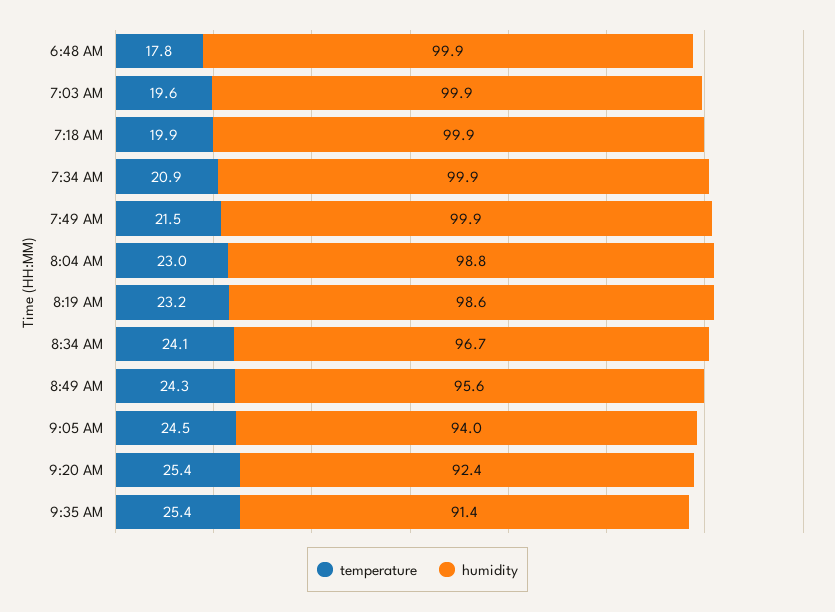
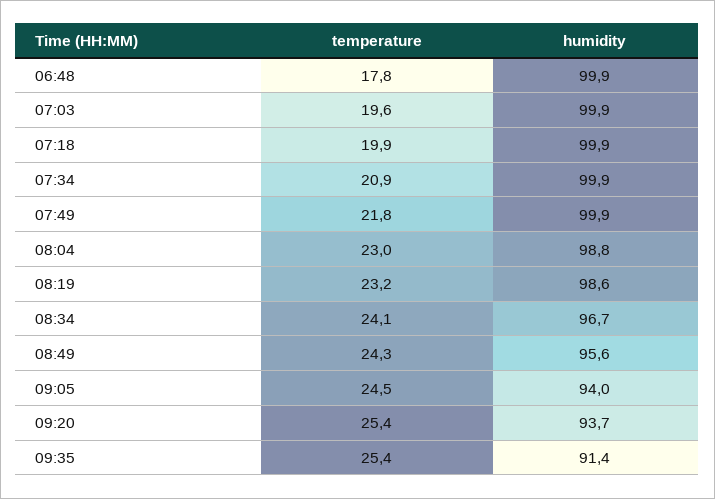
  {
    "temperature": {
      "6:48 AM": 17.8,
      "7:03 AM": 19.6,
      "7:18 AM": 19.9,
      "7:34 AM": 20.9,
-     "7:49 AM": 21.5,
+     "7:49 AM": 21.8,
      "8:04 AM": 23,
      "8:19 AM": 23.2,
      "8:34 AM": 24.1,
      "8:49 AM": 24.3,
      "9:05 AM": 24.5,
      "9:20 AM": 25.4,
      "9:35 AM": 25.4
    },
    "humidity": {
      "6:48 AM": 99.9,
      "7:03 AM": 99.9,
      "7:18 AM": 99.9,
      "7:34 AM": 99.9,
      "7:49 AM": 99.9,
      "8:04 AM": 98.8,
      "8:19 AM": 98.6,
      "8:34 AM": 96.7,
      "8:49 AM": 95.6,
      "9:05 AM": 94,
-     "9:20 AM": 92.4,
+     "9:20 AM": 93.7,
      "9:35 AM": 91.4
    }
  }

